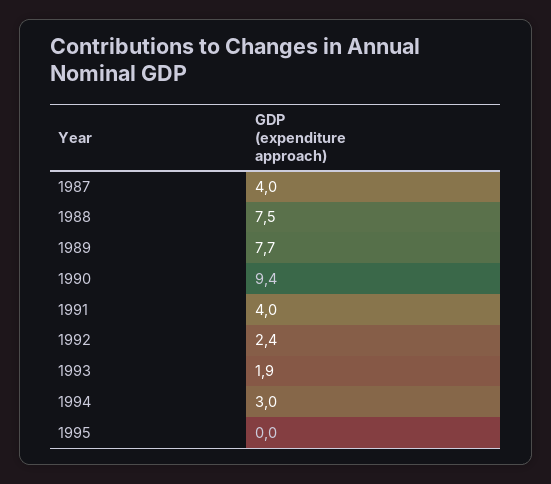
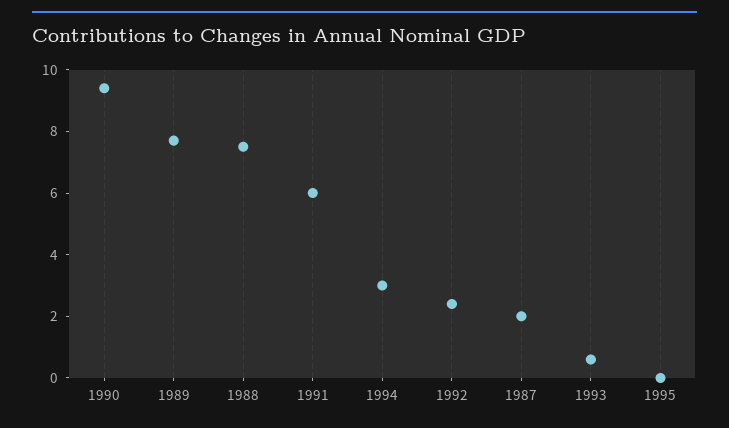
  {
-   "1987": 4,
+   "1987": 2,
    "1988": 7.5,
    "1989": 7.7,
    "1990": 9.4,
-   "1991": 4,
+   "1991": 6,
    "1992": 2.4,
-   "1993": 1.9,
+   "1993": 0.5,
    "1994": 3,
    "1995": 0
  }

